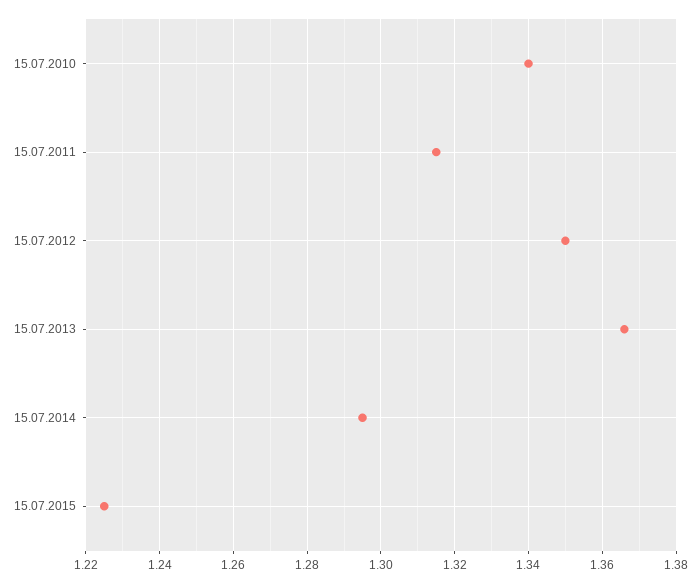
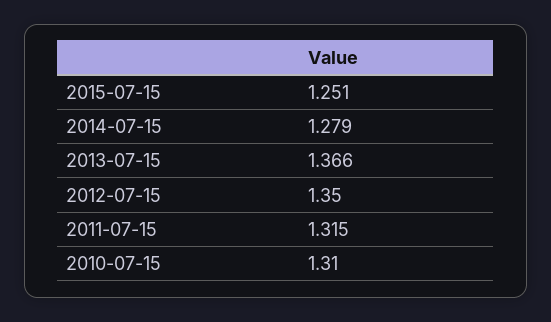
  {
-   "15.07.2010": 1.34,
+   "15.07.2010": 1.31,
    "15.07.2011": 1.315,
    "15.07.2012": 1.35,
    "15.07.2013": 1.366,
-   "15.07.2014": 1.295,
+   "15.07.2014": 1.279,
-   "15.07.2015": 1.225
+   "15.07.2015": 1.251
  }

